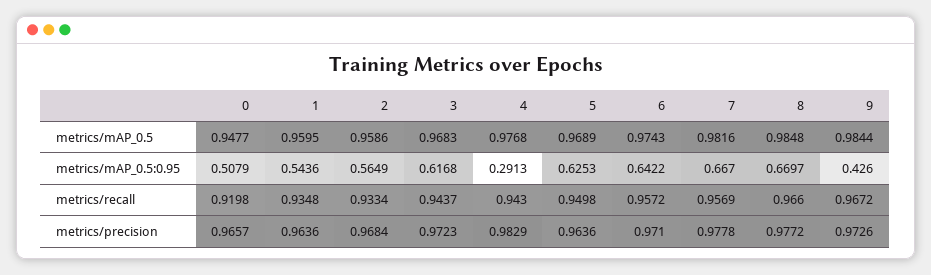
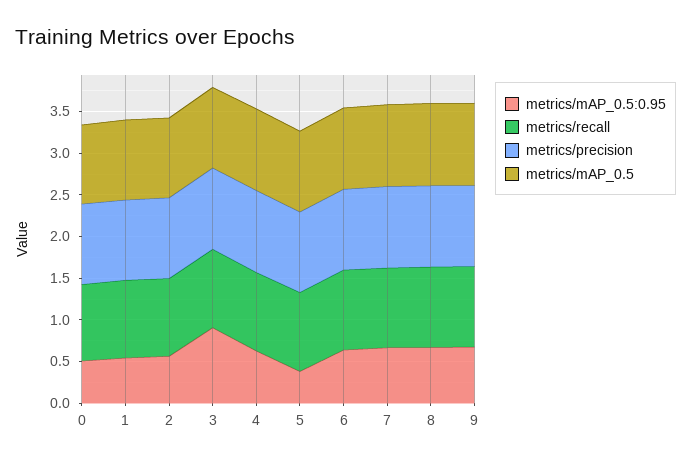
  {
    "metrics/mAP_0.5": {
      "0": 0.9477,
      "1": 0.9595,
      "2": 0.9586,
      "3": 0.9683,
      "4": 0.9768,
      "5": 0.9689,
      "6": 0.9743,
      "7": 0.9816,
      "8": 0.9848,
      "9": 0.9844
    },
    "metrics/mAP_0.5:0.95": {
      "0": 0.5079,
      "1": 0.5436,
      "2": 0.5649,
-     "3": 0.6168,
+     "3": 0.9,
-     "4": 0.2913,
+     "4": 0.6,
-     "5": 0.6253,
+     "5": 0.4,
      "6": 0.6422,
      "7": 0.667,
      "8": 0.6697,
-     "9": 0.426
+     "9": 0.7
    },
    "metrics/recall": {
      "0": 0.9198,
      "1": 0.9348,
      "2": 0.9334,
      "3": 0.9437,
      "4": 0.943,
      "5": 0.9498,
      "6": 0.9572,
      "7": 0.9569,
      "8": 0.966,
      "9": 0.9672
    },
    "metrics/precision": {
      "0": 0.9657,
      "1": 0.9636,
      "2": 0.9684,
      "3": 0.9723,
      "4": 0.9829,
      "5": 0.9636,
      "6": 0.971,
      "7": 0.9778,
      "8": 0.9772,
      "9": 0.9726
    }
  }

